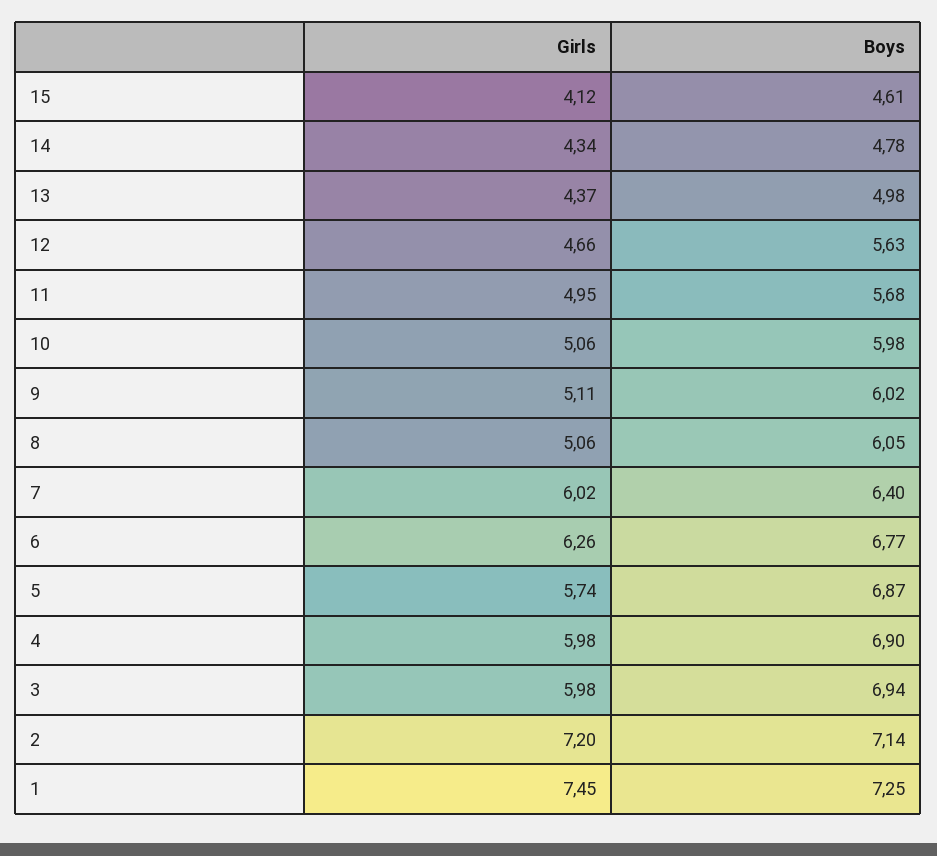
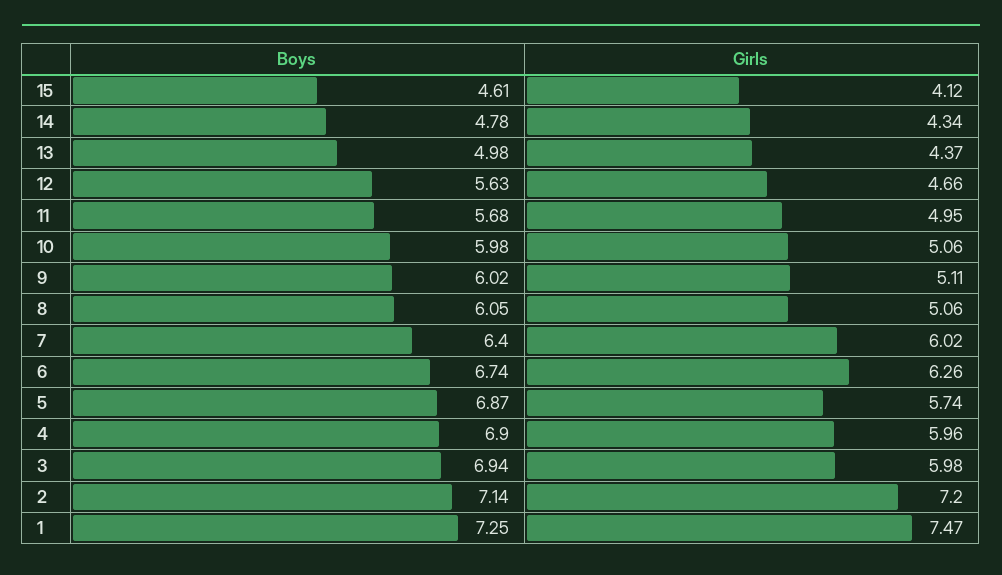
  {
    "Girls": {
      "15": 4.12,
      "14": 4.34,
      "13": 4.37,
      "12": 4.66,
      "11": 4.95,
      "10": 5.06,
      "9": 5.11,
      "8": 5.06,
      "7": 6.02,
      "6": 6.26,
      "5": 5.74,
-     "4": 5.98,
+     "4": 5.96,
      "3": 5.98,
      "2": 7.2,
-     "1": 7.45
+     "1": 7.47
    },
    "Boys": {
      "15": 4.61,
      "14": 4.78,
      "13": 4.98,
      "12": 5.63,
      "11": 5.68,
      "10": 5.98,
      "9": 6.02,
      "8": 6.05,
      "7": 6.4,
-     "6": 6.77,
+     "6": 6.74,
      "5": 6.87,
      "4": 6.9,
      "3": 6.94,
      "2": 7.14,
      "1": 7.25
    }
  }

